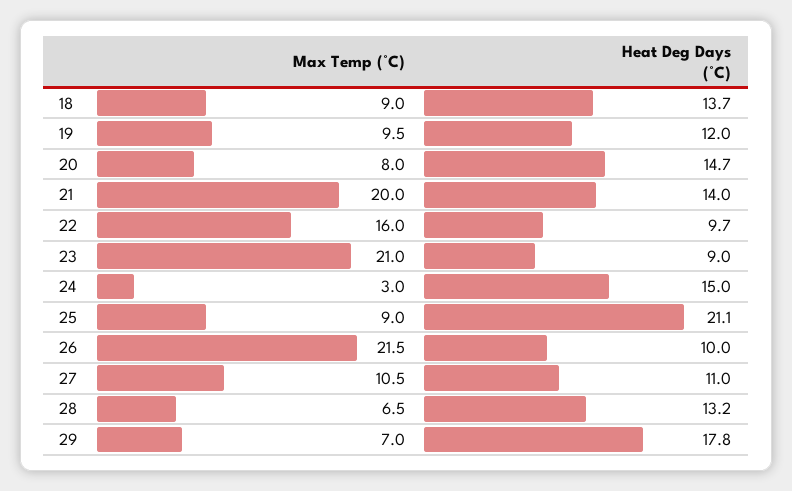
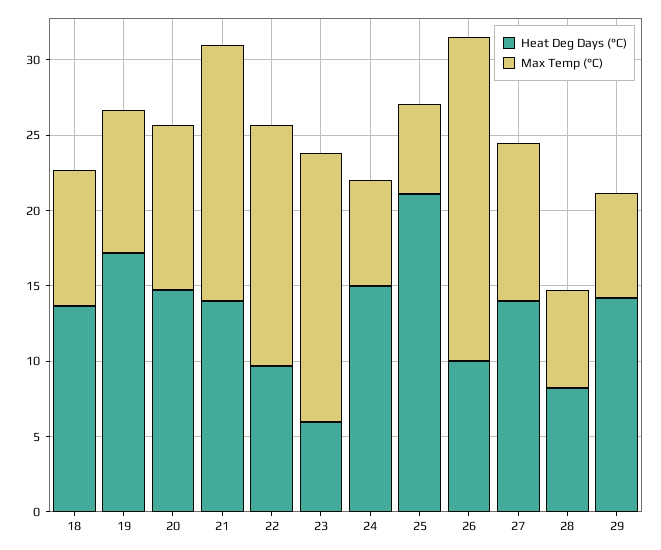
  {
    "Max Temp (°C)": {
      "18": 9,
      "19": 9.5,
-     "20": 8,
+     "20": 11,
-     "21": 20,
+     "21": 17,
      "22": 16,
-     "23": 21,
+     "23": 18,
-     "24": 3,
+     "24": 7,
-     "25": 9,
+     "25": 6,
      "26": 21.5,
      "27": 10.5,
      "28": 6.5,
      "29": 7
    },
    "Heat Deg Days (°C)": {
      "18": 13.7,
-     "19": 12,
+     "19": 17,
      "20": 14.7,
      "21": 14,
      "22": 9.7,
-     "23": 9,
+     "23": 6,
      "24": 15,
      "25": 21.1,
      "26": 10,
-     "27": 11,
+     "27": 14,
-     "28": 13.2,
+     "28": 8,
-     "29": 17.8
+     "29": 14
    }
  }

